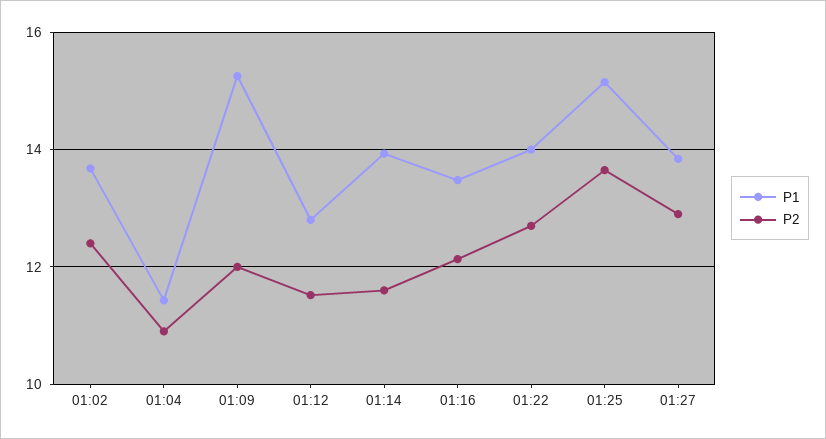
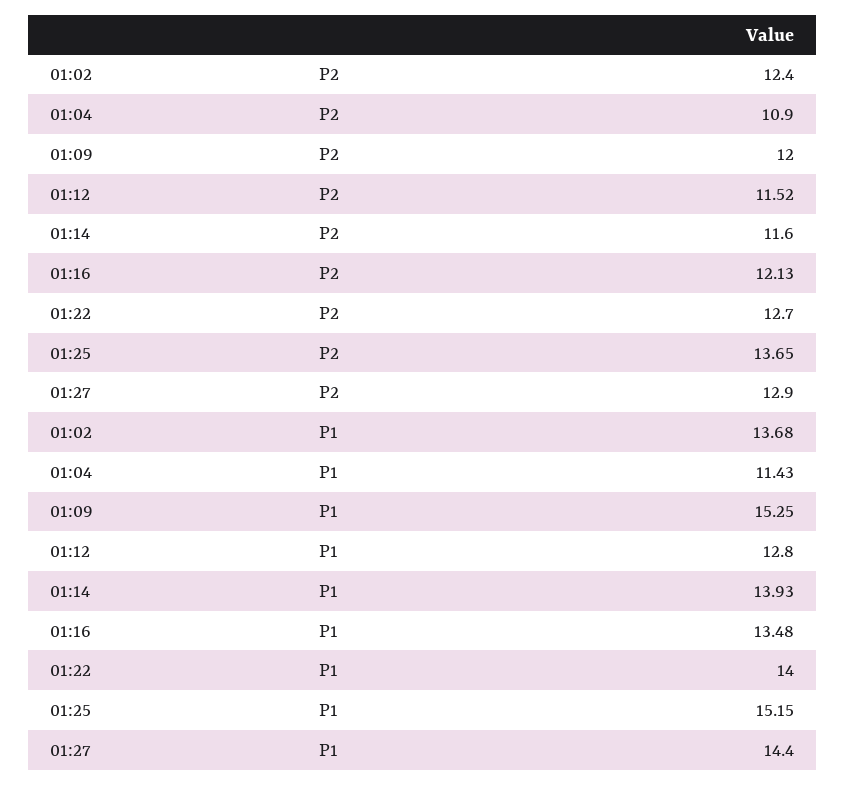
  {
    "P1": {
      "01:02": 13.68,
      "01:04": 11.43,
      "01:09": 15.25,
      "01:12": 12.8,
      "01:14": 13.93,
      "01:16": 13.48,
      "01:22": 14,
      "01:25": 15.15,
-     "01:27": 13.8
+     "01:27": 14.4
    },
    "P2": {
      "01:02": 12.4,
      "01:04": 10.9,
      "01:09": 12,
      "01:12": 11.52,
      "01:14": 11.6,
      "01:16": 12.13,
      "01:22": 12.7,
      "01:25": 13.65,
      "01:27": 12.9
    }
  }

